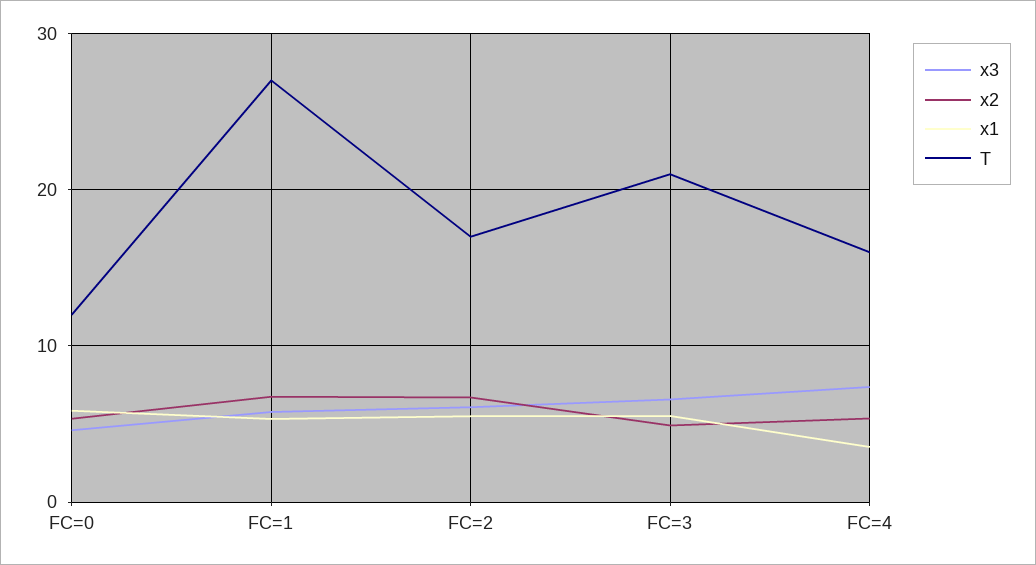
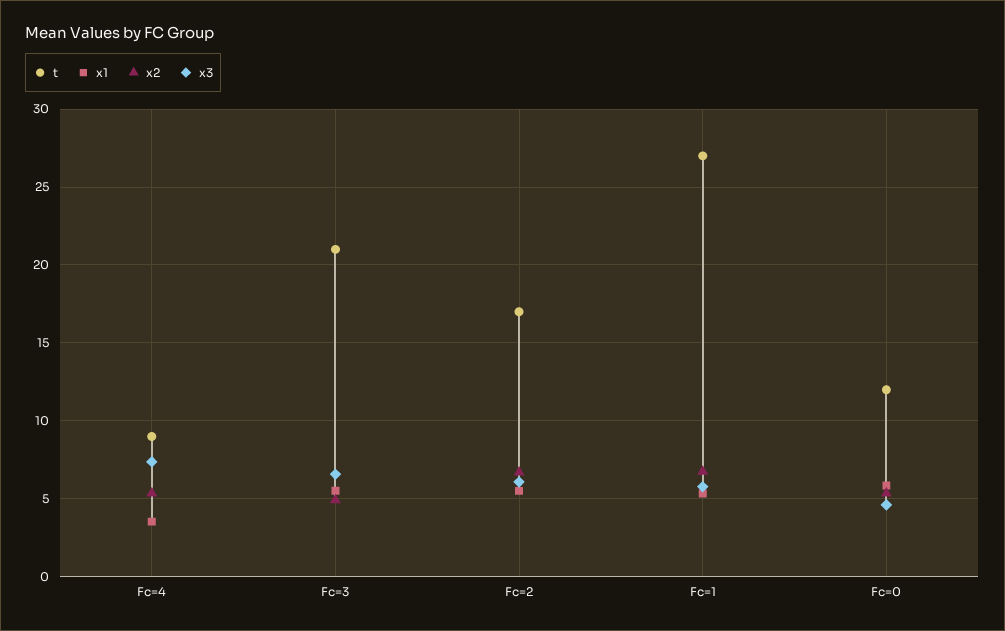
  {
    "x3": {
      "FC=0": 4.5,
      "FC=1": 6,
      "FC=2": 6,
      "FC=3": 6.5,
      "FC=4": 7.5
    },
    "x2": {
      "FC=0": 5.5,
      "FC=1": 7,
      "FC=2": 6.5,
      "FC=3": 5,
      "FC=4": 5.5
    },
    "x1": {
      "FC=0": 6,
      "FC=1": 5.5,
      "FC=2": 5.5,
      "FC=3": 5.5,
      "FC=4": 3.5
    },
    "T": {
      "FC=0": 12,
      "FC=1": 27,
      "FC=2": 17,
      "FC=3": 21,
-     "FC=4": 16
+     "FC=4": 9
    }
  }

